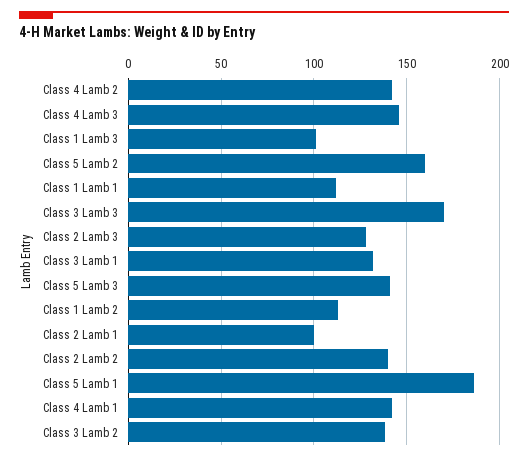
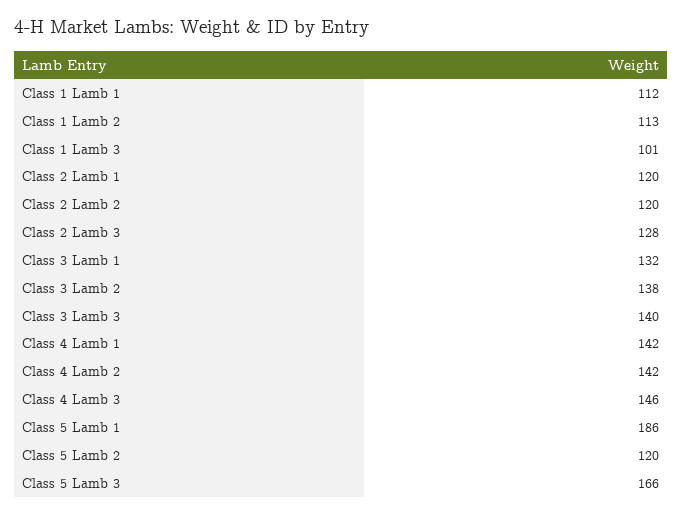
  {
    "Class 4 Lamb 2": 142,
    "Class 4 Lamb 3": 146,
    "Class 1 Lamb 3": 101,
-   "Class 5 Lamb 2": 160,
+   "Class 5 Lamb 2": 120,
    "Class 1 Lamb 1": 112,
-   "Class 3 Lamb 3": 170,
+   "Class 3 Lamb 3": 140,
    "Class 2 Lamb 3": 128,
    "Class 3 Lamb 1": 132,
-   "Class 5 Lamb 3": 140,
+   "Class 5 Lamb 3": 166,
    "Class 1 Lamb 2": 113,
-   "Class 2 Lamb 1": 100,
+   "Class 2 Lamb 1": 120,
-   "Class 2 Lamb 2": 140,
+   "Class 2 Lamb 2": 120,
    "Class 5 Lamb 1": 186,
    "Class 4 Lamb 1": 142,
    "Class 3 Lamb 2": 138
  }

